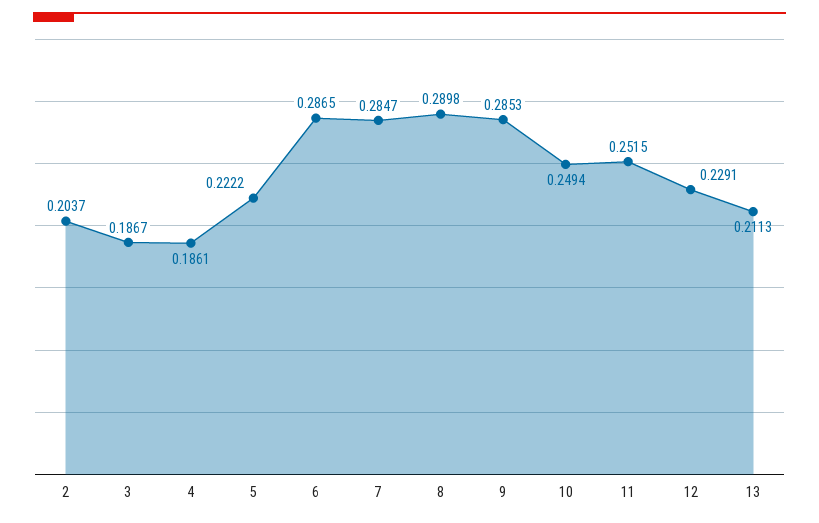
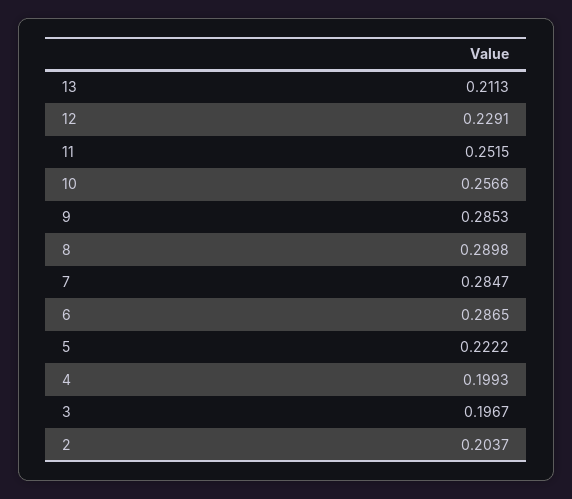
  {
    "2": 0.2037,
-   "3": 0.1867,
+   "3": 0.1967,
-   "4": 0.1861,
+   "4": 0.1993,
    "5": 0.2222,
    "6": 0.2865,
    "7": 0.2847,
    "8": 0.2898,
    "9": 0.2853,
-   "10": 0.2494,
+   "10": 0.2566,
    "11": 0.2515,
    "12": 0.2291,
    "13": 0.2113
  }

